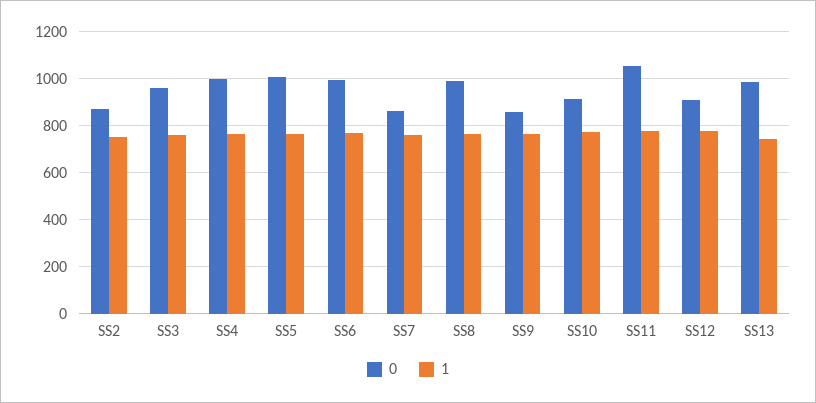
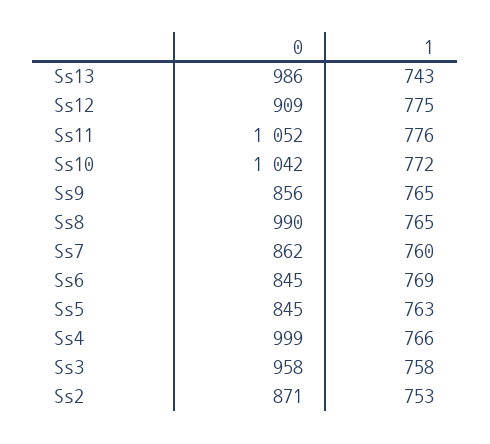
  {
    "0": {
      "SS2": 871,
      "SS3": 958,
      "SS4": 999,
-     "SS5": 1000,
+     "SS5": 845,
-     "SS6": 1000,
+     "SS6": 845,
      "SS7": 862,
      "SS8": 990,
      "SS9": 856,
-     "SS10": 900,
+     "SS10": 1042,
      "SS11": 1052,
      "SS12": 909,
      "SS13": 986
    },
    "1": {
      "SS2": 753,
      "SS3": 758,
      "SS4": 766,
      "SS5": 763,
      "SS6": 769,
      "SS7": 760,
      "SS8": 765,
      "SS9": 765,
      "SS10": 772,
      "SS11": 776,
      "SS12": 775,
      "SS13": 743
    }
  }

